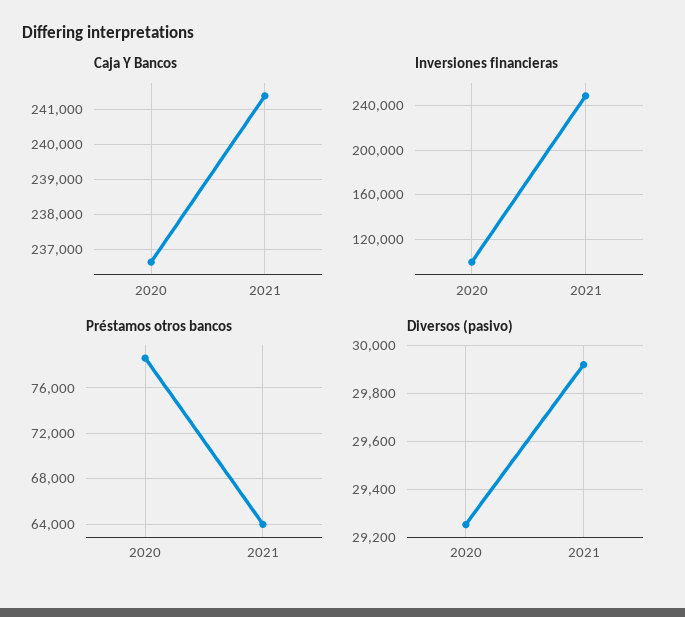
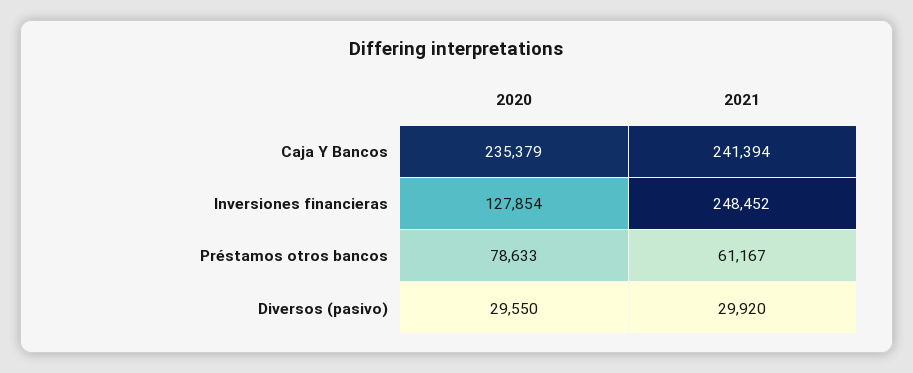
  {
    "Caja Y Bancos": {
-     "2020": 236600,
+     "2020": 235379,
      "2021": 241394
    },
    "Inversiones financieras": {
-     "2020": 100000,
+     "2020": 127854,
      "2021": 248452
    },
    "Préstamos otros bancos": {
      "2020": 78633,
-     "2021": 64000
+     "2021": 61167
    },
    "Diversos (pasivo)": {
-     "2020": 29250,
+     "2020": 29550,
      "2021": 29920
    }
  }

